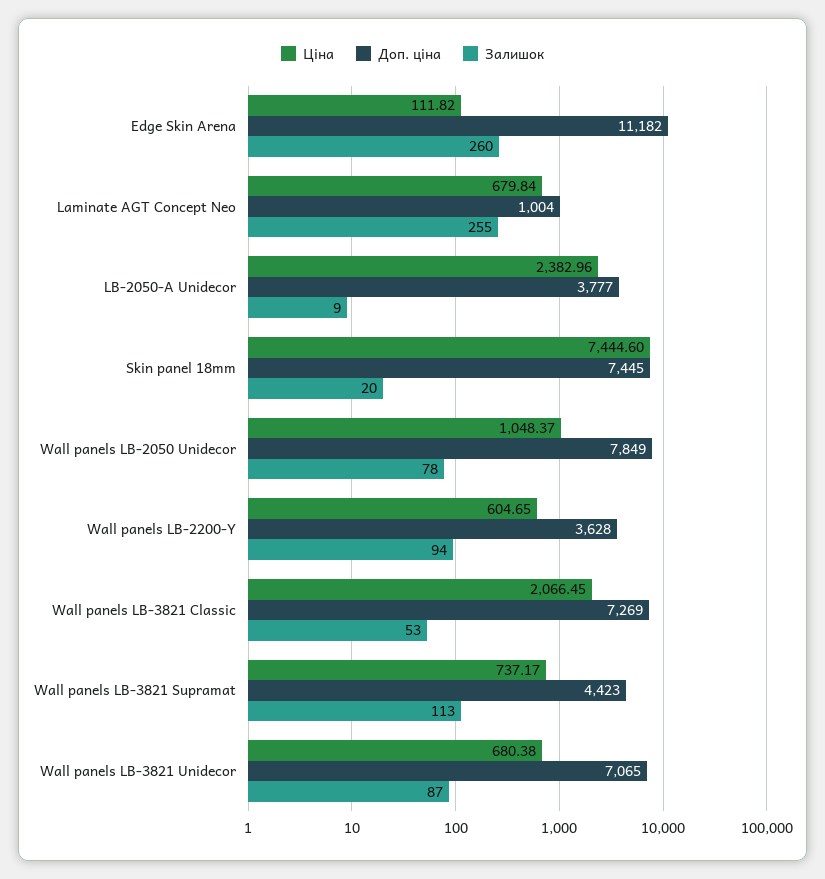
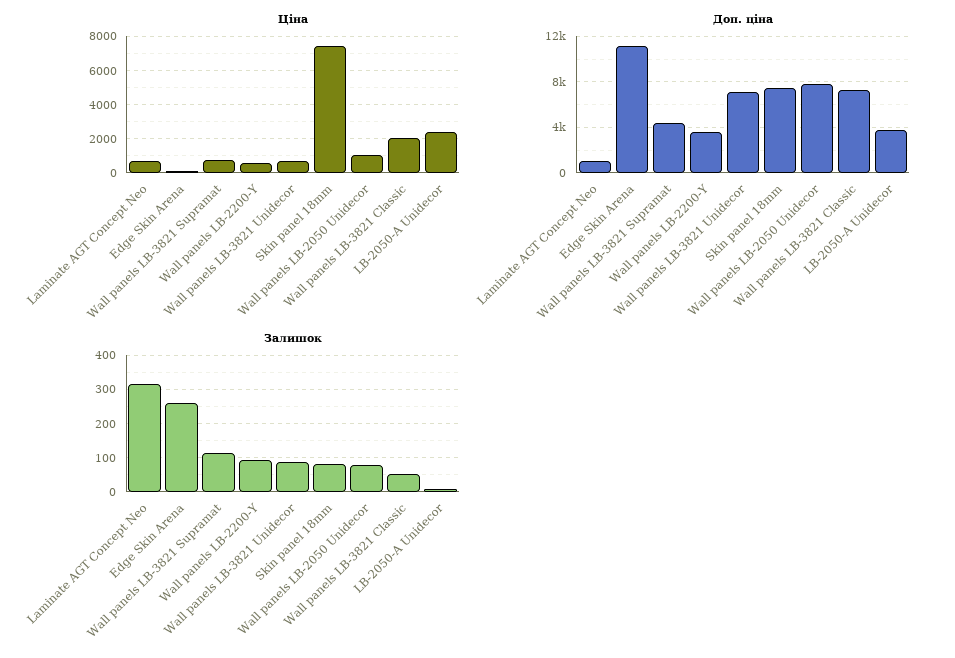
  {
    "Ціна": {
      "Edge Skin Arena": 111.82,
      "Laminate AGT Concept Neo": 679.84,
      "LB-2050-A Unidecor": 2382.96,
      "Skin panel 18mm": 7444.6,
      "Wall panels LB-2050 Unidecor": 1048.37,
      "Wall panels LB-2200-Y": 604.65,
      "Wall panels LB-3821 Classic": 2066.45,
      "Wall panels LB-3821 Supramat": 737.17,
      "Wall panels LB-3821 Unidecor": 680.38
    },
    "Доп. ціна": {
      "Edge Skin Arena": 11182,
      "Laminate AGT Concept Neo": 1004,
      "LB-2050-A Unidecor": 3777,
      "Skin panel 18mm": 7445,
      "Wall panels LB-2050 Unidecor": 7849,
      "Wall panels LB-2200-Y": 3628,
      "Wall panels LB-3821 Classic": 7269,
      "Wall panels LB-3821 Supramat": 4423,
      "Wall panels LB-3821 Unidecor": 7065
    },
    "Залишок": {
      "Edge Skin Arena": 260,
-     "Laminate AGT Concept Neo": 255,
+     "Laminate AGT Concept Neo": 320,
      "LB-2050-A Unidecor": 9,
-     "Skin panel 18mm": 20,
+     "Skin panel 18mm": 80,
      "Wall panels LB-2050 Unidecor": 78,
      "Wall panels LB-2200-Y": 94,
      "Wall panels LB-3821 Classic": 53,
      "Wall panels LB-3821 Supramat": 113,
      "Wall panels LB-3821 Unidecor": 87
    }
  }

